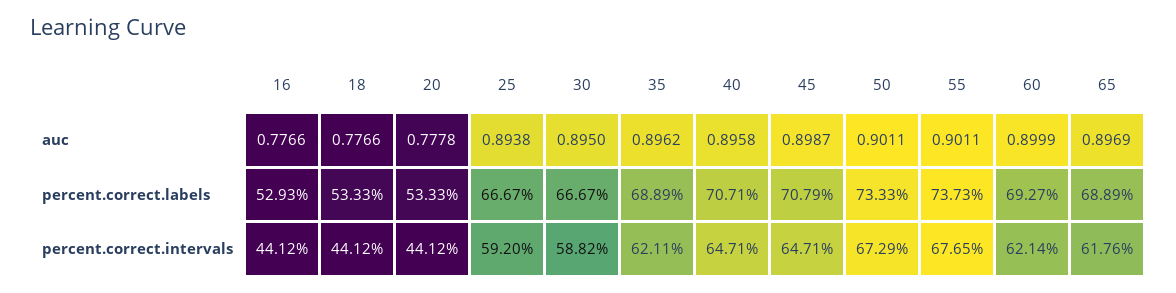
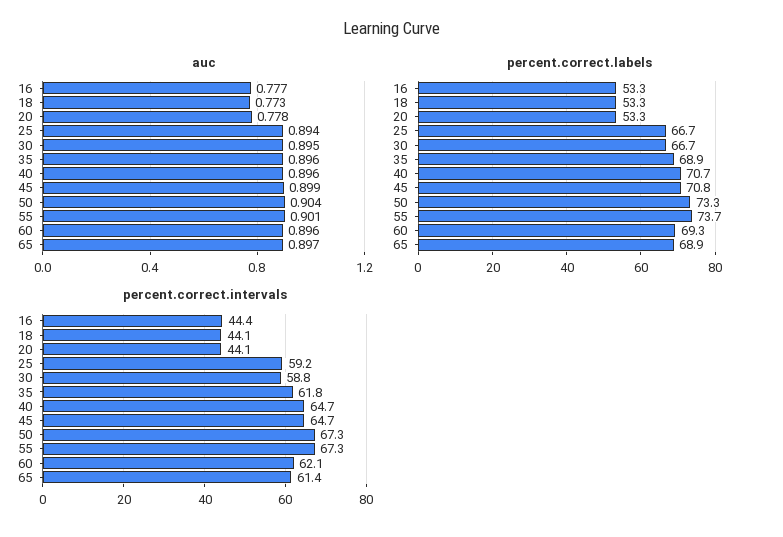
  {
    "auc": {
      "16": 0.7766,
-     "18": 0.7766,
+     "18": 0.773,
      "20": 0.7778,
      "25": 0.8938,
      "30": 0.895,
      "35": 0.8962,
      "40": 0.8958,
      "45": 0.8987,
-     "50": 0.9011,
+     "50": 0.904,
      "55": 0.9011,
-     "60": 0.8999,
+     "60": 0.896,
      "65": 0.8969
    },
    "percent.correct.labels": {
-     "16": 52.93,
+     "16": 53.3,
      "18": 53.33,
      "20": 53.33,
      "25": 66.67,
      "30": 66.67,
      "35": 68.89,
      "40": 70.71,
      "45": 70.79,
      "50": 73.33,
      "55": 73.73,
      "60": 69.27,
      "65": 68.89
    },
    "percent.correct.intervals": {
-     "16": 44.12,
+     "16": 44.4,
      "18": 44.12,
      "20": 44.12,
      "25": 59.2,
      "30": 58.82,
-     "35": 62.11,
+     "35": 61.8,
      "40": 64.71,
      "45": 64.71,
      "50": 67.29,
-     "55": 67.65,
+     "55": 67.3,
      "60": 62.14,
-     "65": 61.76
+     "65": 61.4
    }
  }

